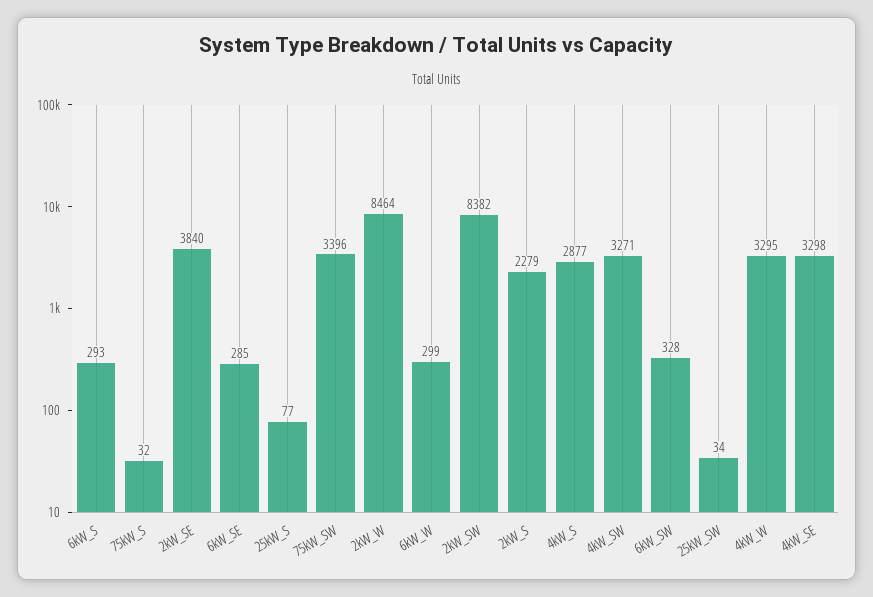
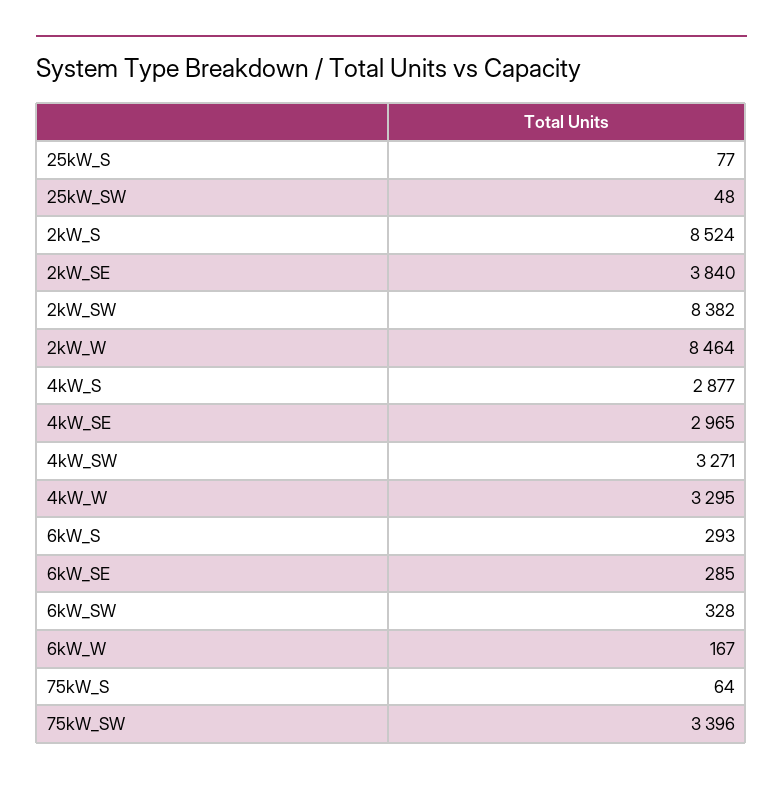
  {
    "6kW_S": 293,
-   "75kW_S": 32,
+   "75kW_S": 64,
    "2kW_SE": 3840,
    "6kW_SE": 285,
    "25kW_S": 77,
    "75kW_SW": 3396,
    "2kW_W": 8464,
-   "6kW_W": 299,
+   "6kW_W": 167,
    "2kW_SW": 8382,
-   "2kW_S": 2279,
+   "2kW_S": 8524,
    "4kW_S": 2877,
    "4kW_SW": 3271,
    "6kW_SW": 328,
-   "25kW_SW": 34,
+   "25kW_SW": 48,
    "4kW_W": 3295,
-   "4kW_SE": 3298
+   "4kW_SE": 2965
  }

